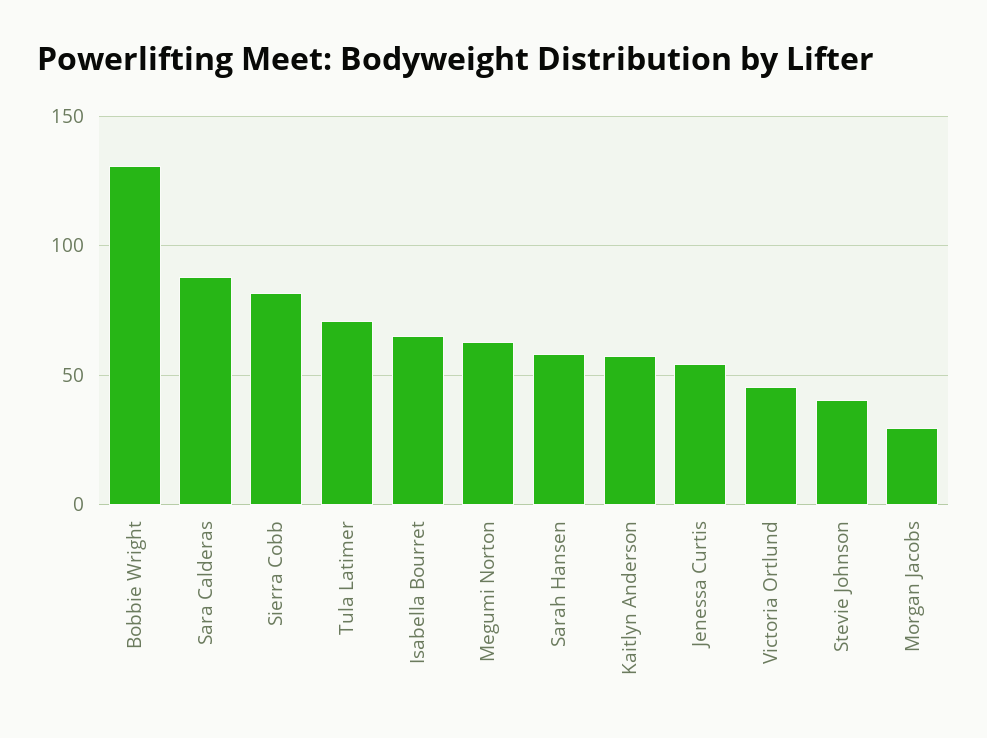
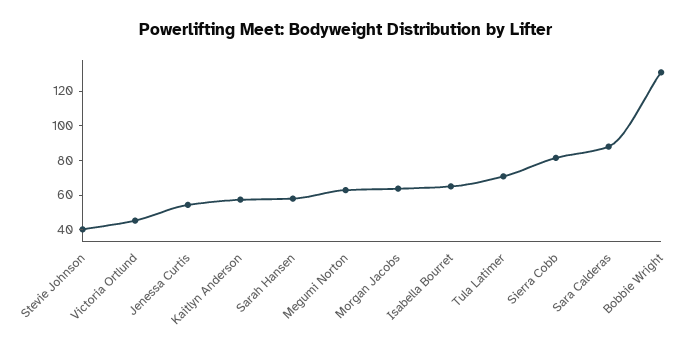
  {
    "Bobbie Wright": 130,
    "Sara Calderas": 90,
    "Sierra Cobb": 80,
    "Tula Latimer": 70,
    "Isabella Bourret": 65,
    "Megumi Norton": 65,
    "Sarah Hansen": 60,
    "Kaitlyn Anderson": 55,
    "Jenessa Curtis": 55,
    "Victoria Ortlund": 45,
    "Stevie Johnson": 40,
-   "Morgan Jacobs": 30
+   "Morgan Jacobs": 65
  }

